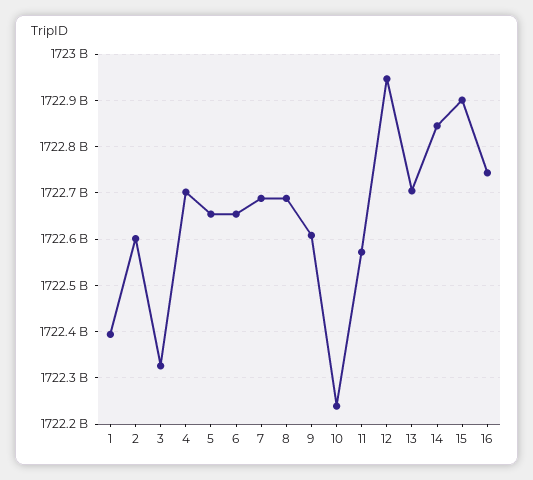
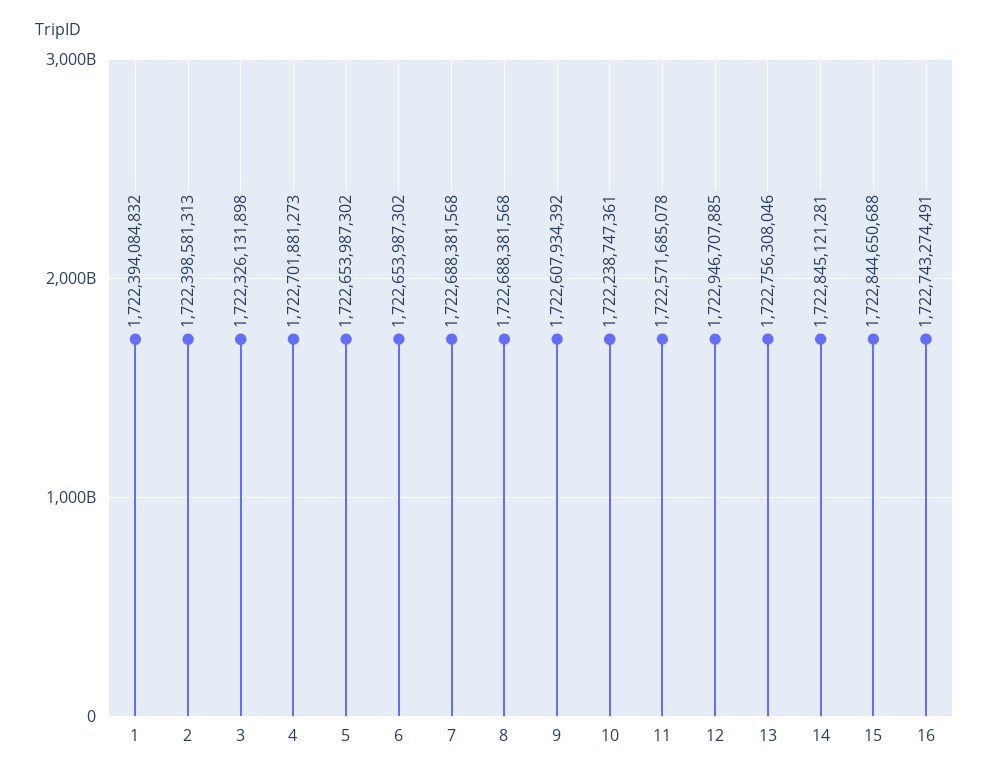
  {
    "1": 1722394084832,
-   "2": 1722600000000,
+   "2": 1722398581313,
    "3": 1722326131898,
    "4": 1722701881273,
    "5": 1722653987302,
    "6": 1722653987302,
    "7": 1722688381568,
    "8": 1722688381568,
    "9": 1722607934392,
    "10": 1722238747361,
    "11": 1722571685078,
    "12": 1722946707885,
-   "13": 1722700000000,
+   "13": 1722756308046,
    "14": 1722845121281,
-   "15": 1722900000000,
+   "15": 1722844650688,
    "16": 1722743274491
  }

